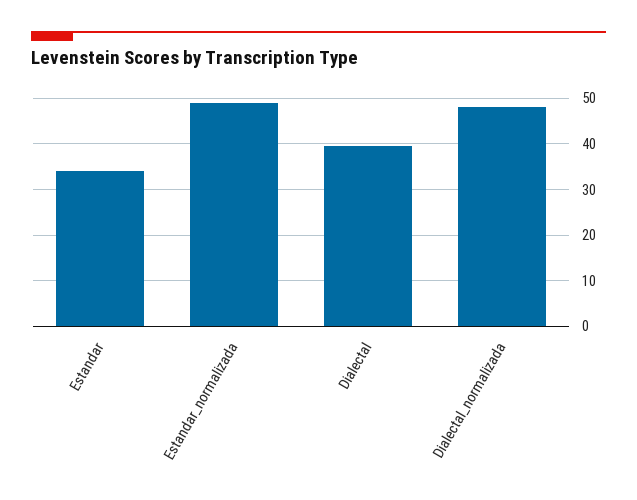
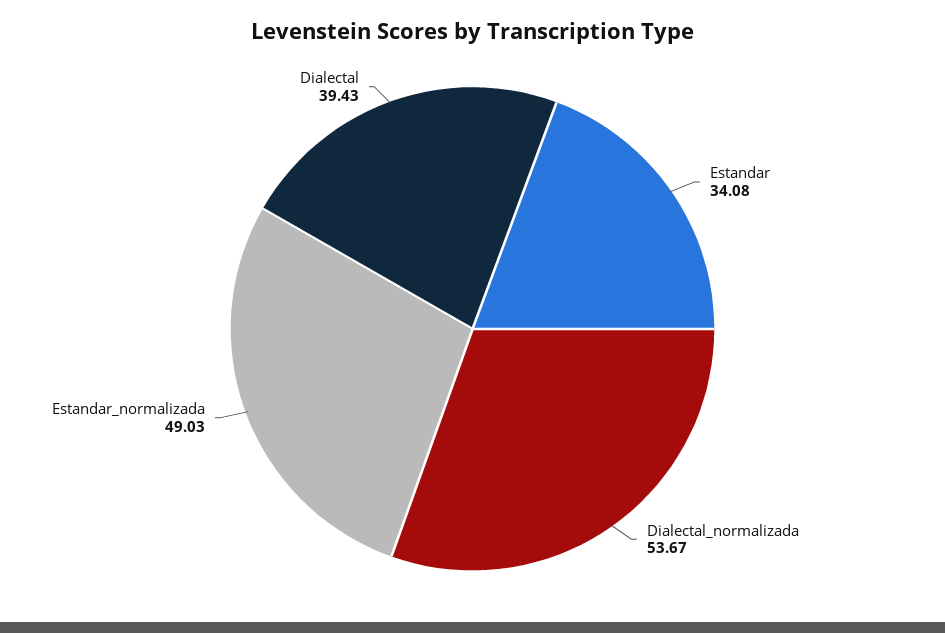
  {
    "Estandar": 34.08,
    "Estandar_normalizada": 49.03,
    "Dialectal": 39.43,
-   "Dialectal_normalizada": 48
+   "Dialectal_normalizada": 53.67
  }

